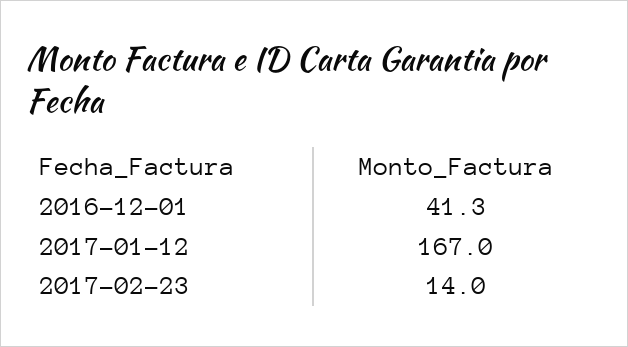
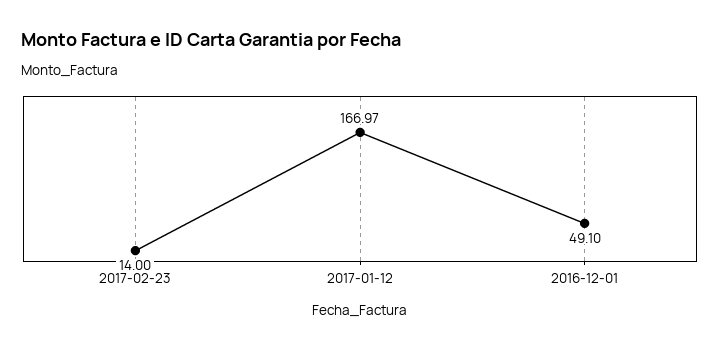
  {
-   "2016-12-01": 41.3,
+   "2016-12-01": 49.1,
    "2017-01-12": 166.97,
    "2017-02-23": 14
  }

